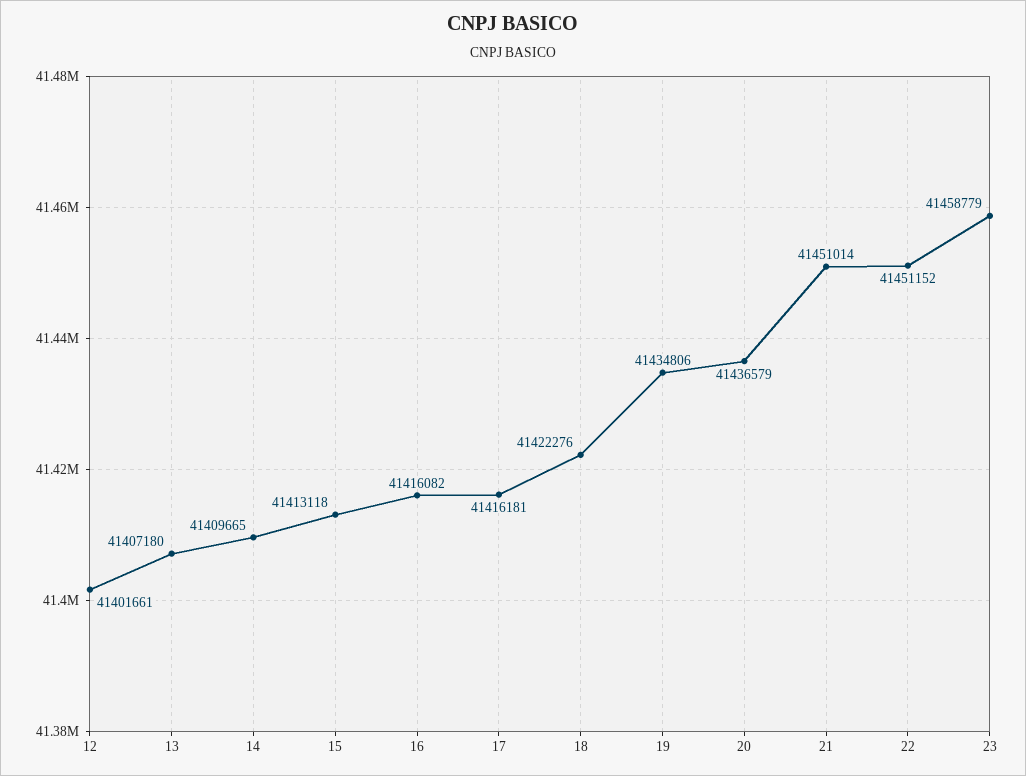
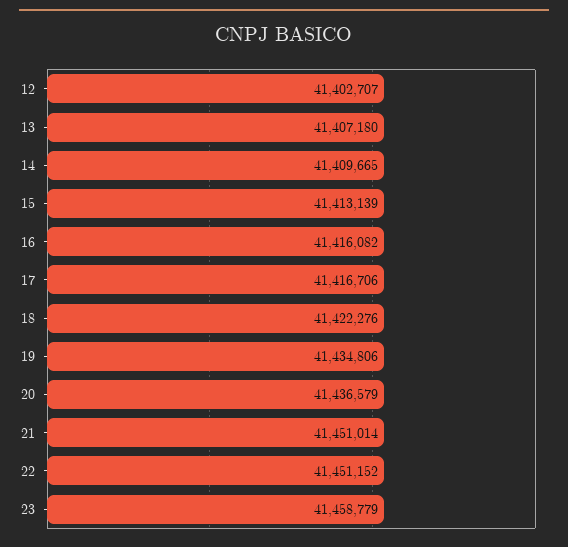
  {
-   "12": 41401661,
+   "12": 41402707,
    "13": 41407180,
    "14": 41409665,
-   "15": 41413118,
+   "15": 41413139,
    "16": 41416082,
-   "17": 41416181,
+   "17": 41416706,
    "18": 41422276,
    "19": 41434806,
    "20": 41436579,
    "21": 41451014,
    "22": 41451152,
    "23": 41458779
  }

